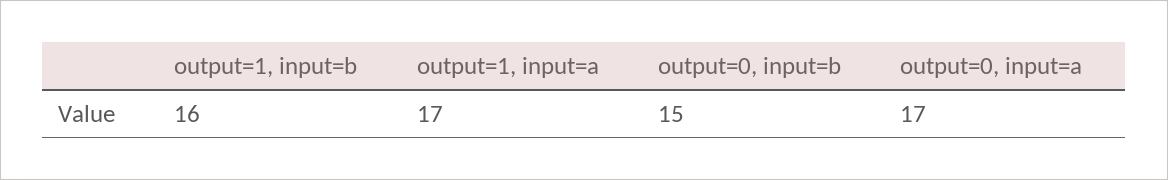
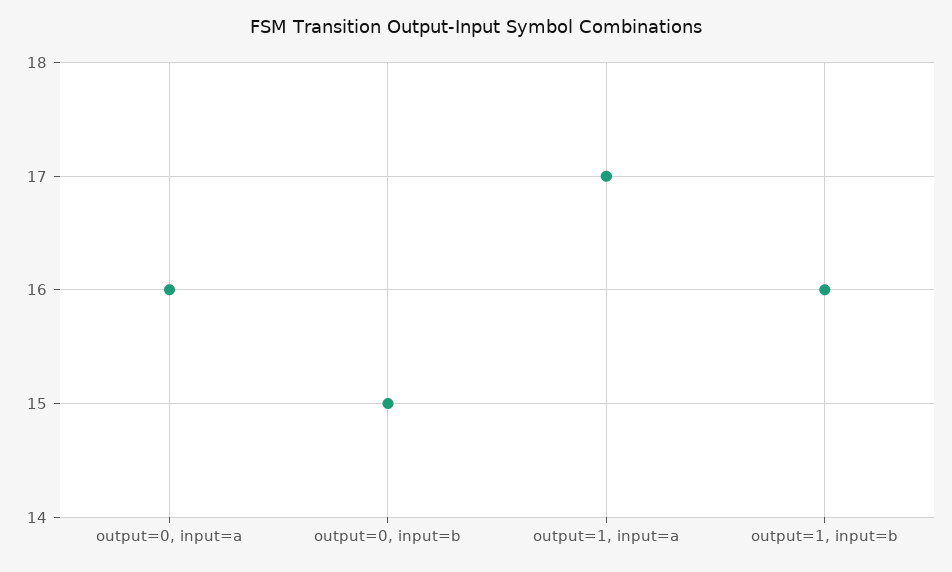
  {
    "output=1, input=b": 16,
    "output=1, input=a": 17,
    "output=0, input=b": 15,
-   "output=0, input=a": 17
+   "output=0, input=a": 16
  }

